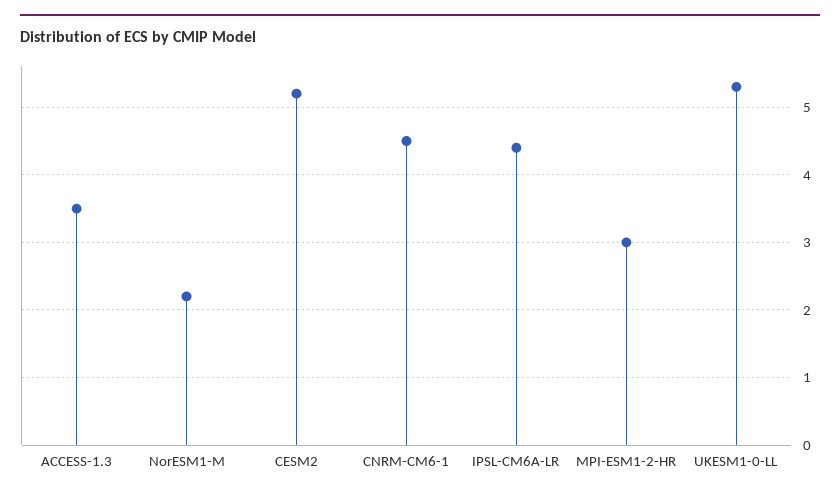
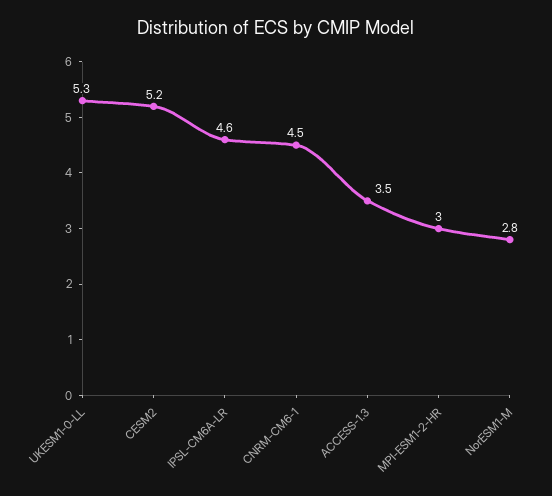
  {
    "ACCESS-1.3": 3.5,
-   "NorESM1-M": 2.2,
+   "NorESM1-M": 2.8,
    "CESM2": 5.2,
    "CNRM-CM6-1": 4.5,
-   "IPSL-CM6A-LR": 4.4,
+   "IPSL-CM6A-LR": 4.6,
    "MPI-ESM1-2-HR": 3,
    "UKESM1-0-LL": 5.3
  }

